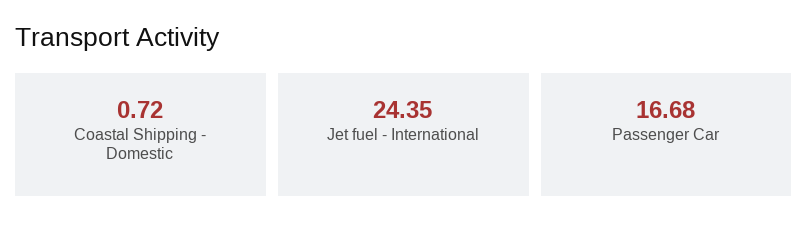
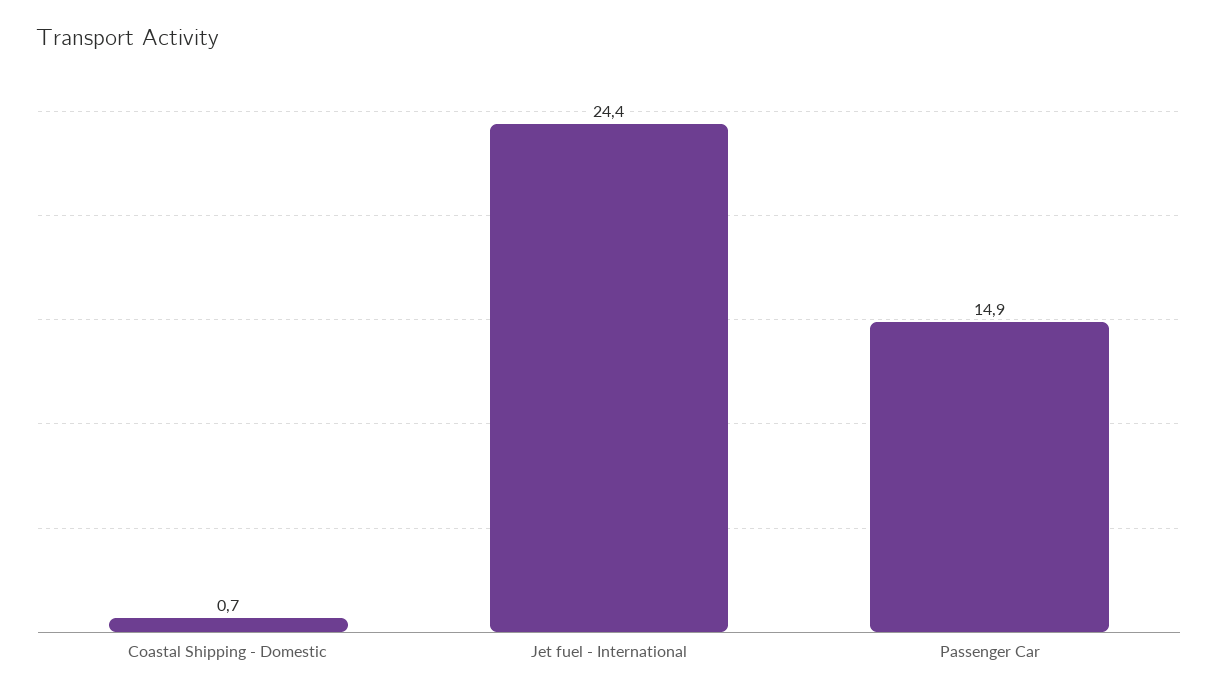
  {
    "Coastal Shipping - Domestic": 0.72,
    "Jet fuel - International": 24.35,
-   "Passenger Car": 16.68
+   "Passenger Car": 14.9
  }

